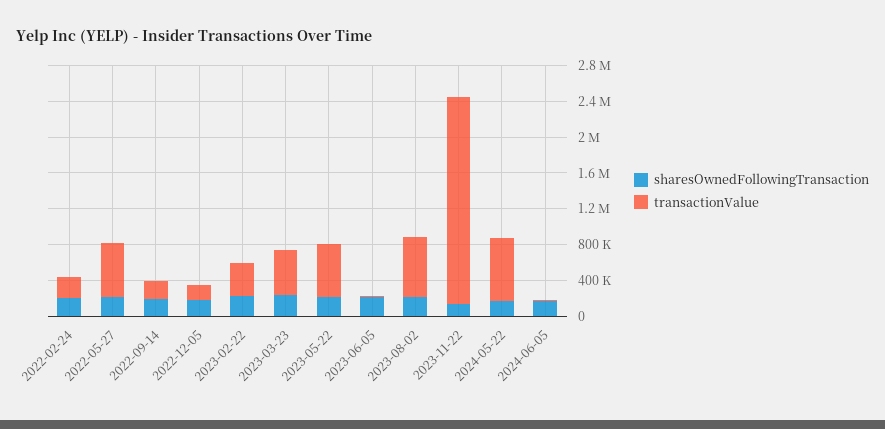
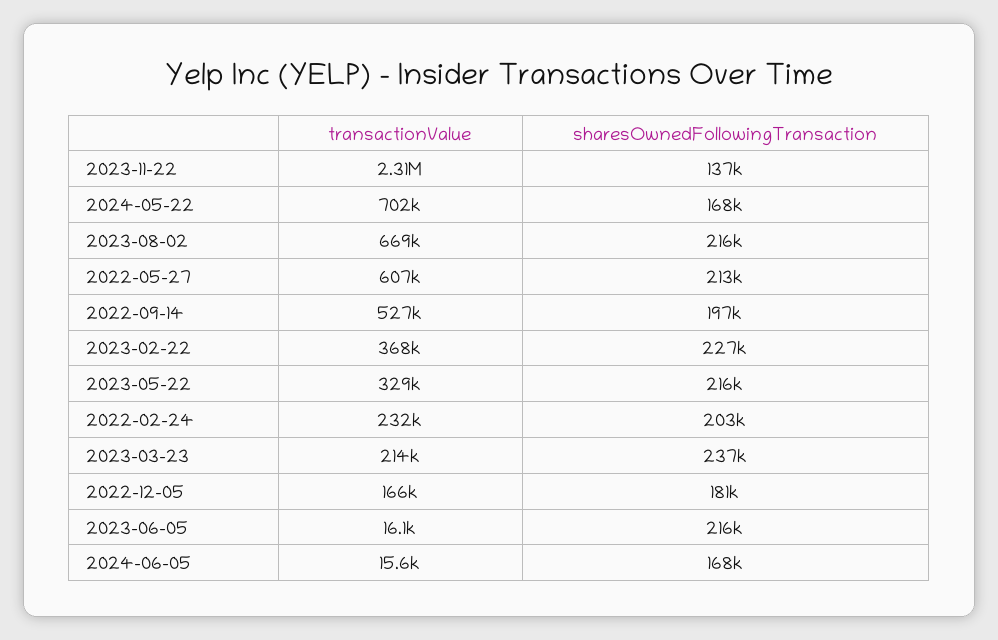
  {
    "sharesOwnedFollowingTransaction": {
      "2022-02-24": 203000,
      "2022-05-27": 213000,
      "2022-09-14": 197000,
      "2022-12-05": 181000,
      "2023-02-22": 227000,
      "2023-03-23": 237000,
      "2023-05-22": 216000,
      "2023-06-05": 216000,
      "2023-08-02": 216000,
      "2023-11-22": 137000,
      "2024-05-22": 168000,
      "2024-06-05": 168000
    },
    "transactionValue": {
      "2022-02-24": 232000,
      "2022-05-27": 607000,
-     "2022-09-14": 200000,
+     "2022-09-14": 527000,
      "2022-12-05": 166000,
      "2023-02-22": 368000,
-     "2023-03-23": 500000,
+     "2023-03-23": 214000,
-     "2023-05-22": 600000,
+     "2023-05-22": 329000,
      "2023-06-05": 16100,
      "2023-08-02": 669000,
      "2023-11-22": 2310000,
      "2024-05-22": 702000,
      "2024-06-05": 15600
    }
  }

